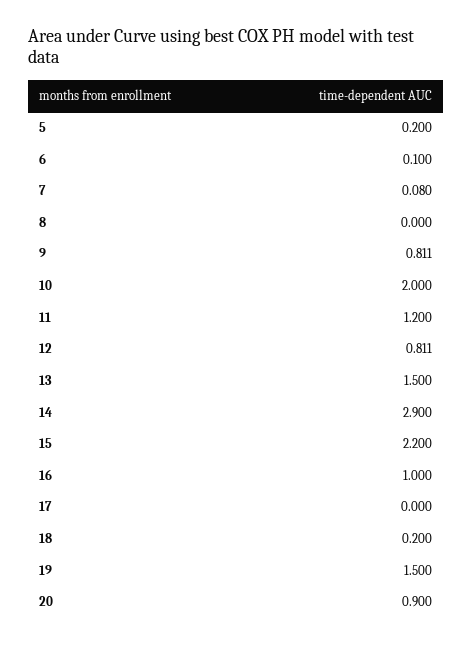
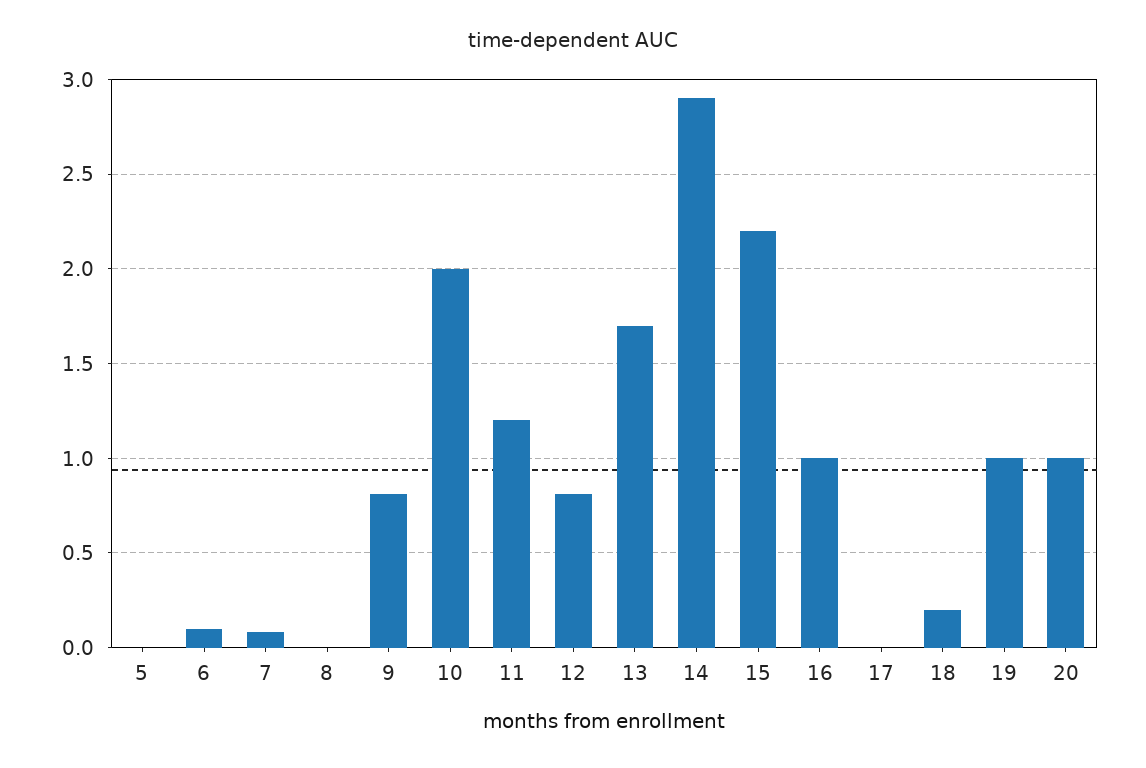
  {
-   "5": 0.2,
+   "5": 0,
    "6": 0.1,
    "7": 0.08,
    "8": 0,
    "9": 0.811,
    "10": 2,
    "11": 1.2,
    "12": 0.811,
-   "13": 1.5,
+   "13": 1.7,
    "14": 2.9,
    "15": 2.2,
    "16": 1,
    "17": 0,
    "18": 0.2,
-   "19": 1.5,
+   "19": 1,
-   "20": 0.9
+   "20": 1
  }

